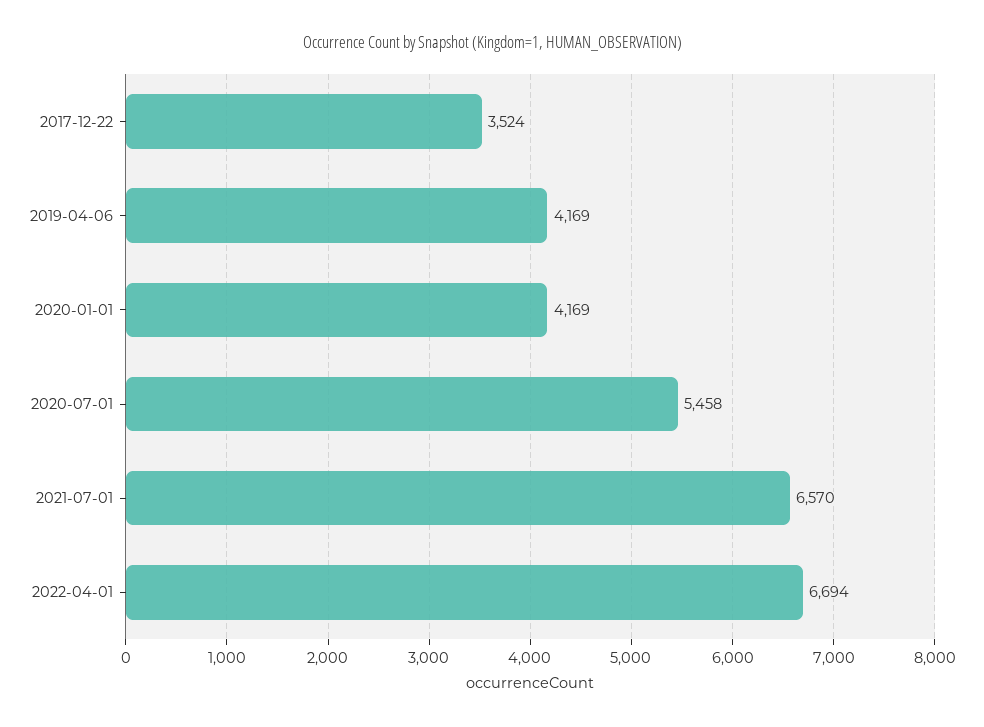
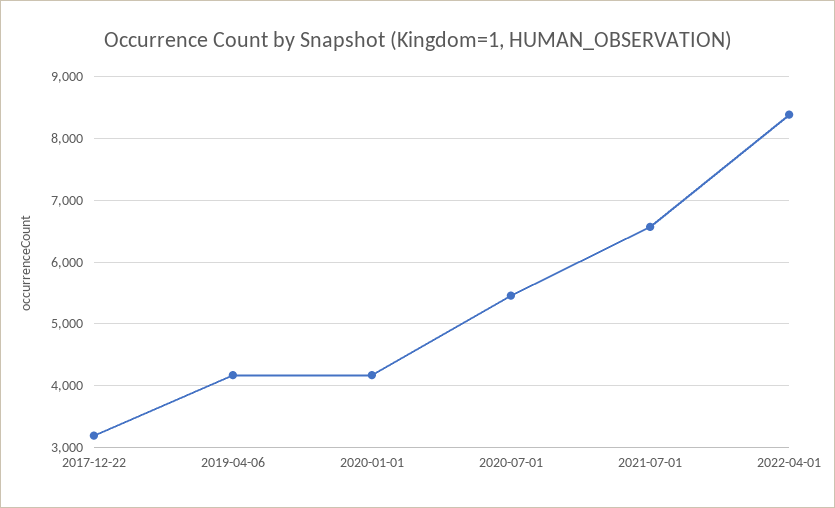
  {
-   "2017-12-22": 3524,
+   "2017-12-22": 3200,
    "2019-04-06": 4169,
    "2020-01-01": 4169,
    "2020-07-01": 5458,
    "2021-07-01": 6570,
-   "2022-04-01": 6694
+   "2022-04-01": 8400
  }

